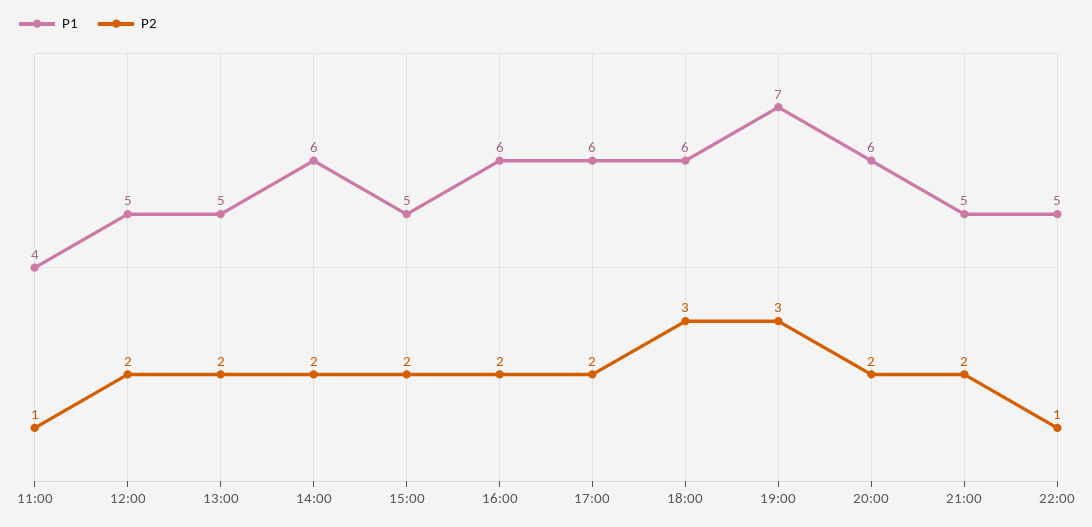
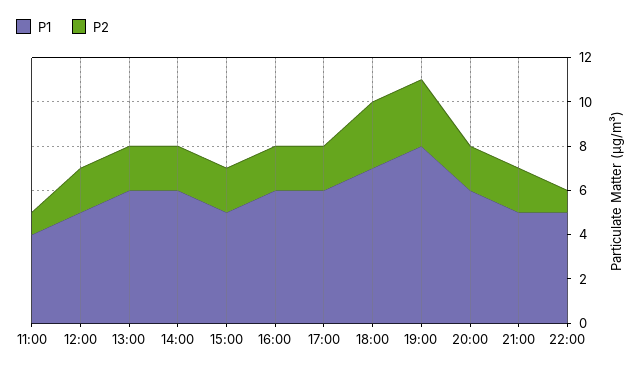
  {
    "P1": {
      "11:00": 4,
      "12:00": 5,
-     "13:00": 5,
+     "13:00": 6,
      "14:00": 6,
      "15:00": 5,
      "16:00": 6,
      "17:00": 6,
-     "18:00": 6,
+     "18:00": 7,
-     "19:00": 7,
+     "19:00": 8,
      "20:00": 6,
      "21:00": 5,
      "22:00": 5
    },
    "P2": {
      "11:00": 1,
      "12:00": 2,
      "13:00": 2,
      "14:00": 2,
      "15:00": 2,
      "16:00": 2,
      "17:00": 2,
      "18:00": 3,
      "19:00": 3,
      "20:00": 2,
      "21:00": 2,
      "22:00": 1
    }
  }

